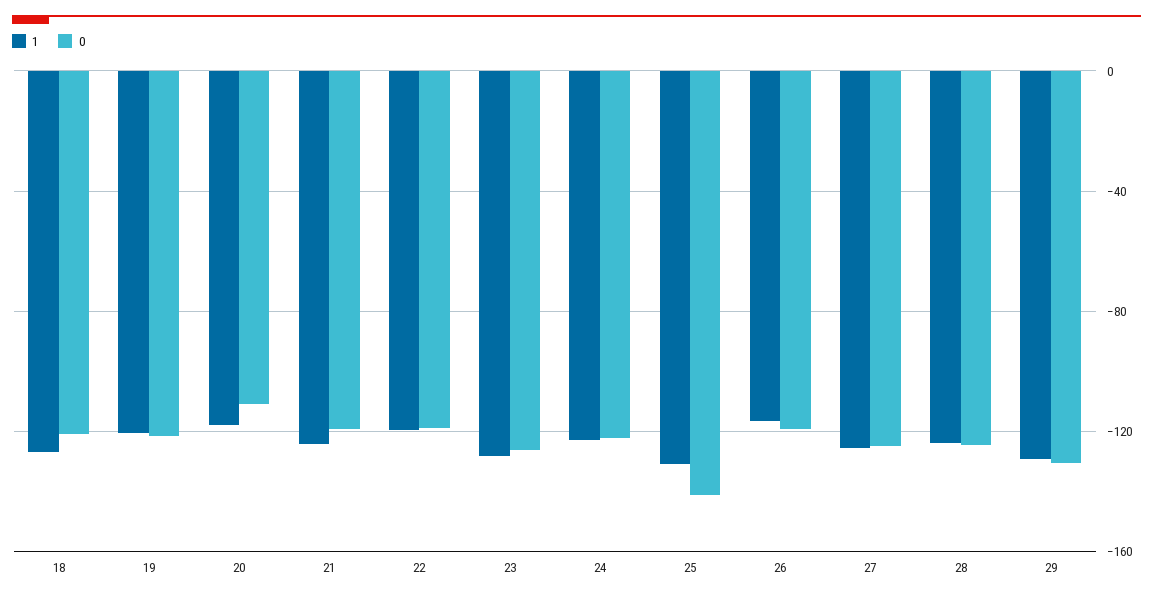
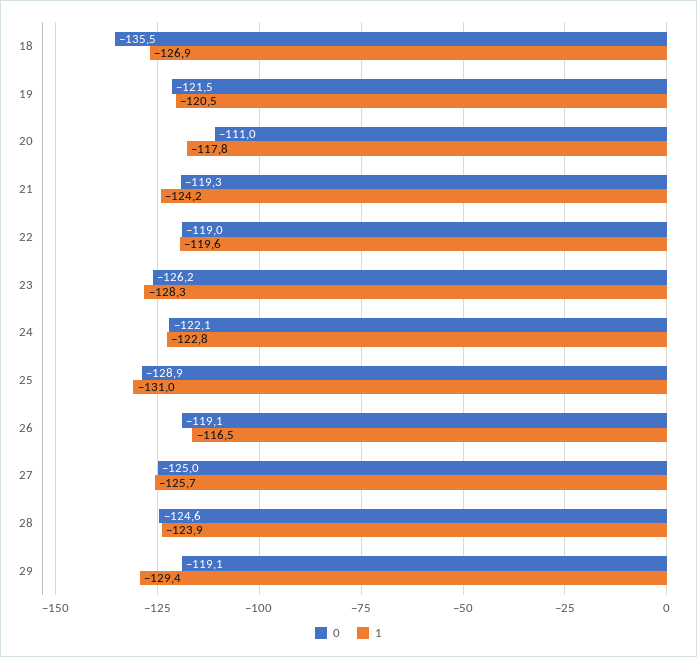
  {
    "1": {
      "18": -126.9,
      "19": -120.5,
      "20": -117.8,
      "21": -124.2,
      "22": -119.6,
      "23": -128.3,
      "24": -122.8,
      "25": -131,
      "26": -116.5,
      "27": -125.7,
      "28": -123.9,
      "29": -129.4
    },
    "0": {
-     "18": -120,
+     "18": -135.5,
      "19": -121.5,
      "20": -111,
      "21": -119.3,
      "22": -119,
      "23": -126.2,
      "24": -122.1,
-     "25": -140,
+     "25": -128.9,
      "26": -119.1,
      "27": -125,
      "28": -124.6,
-     "29": -130
+     "29": -119.1
    }
  }

